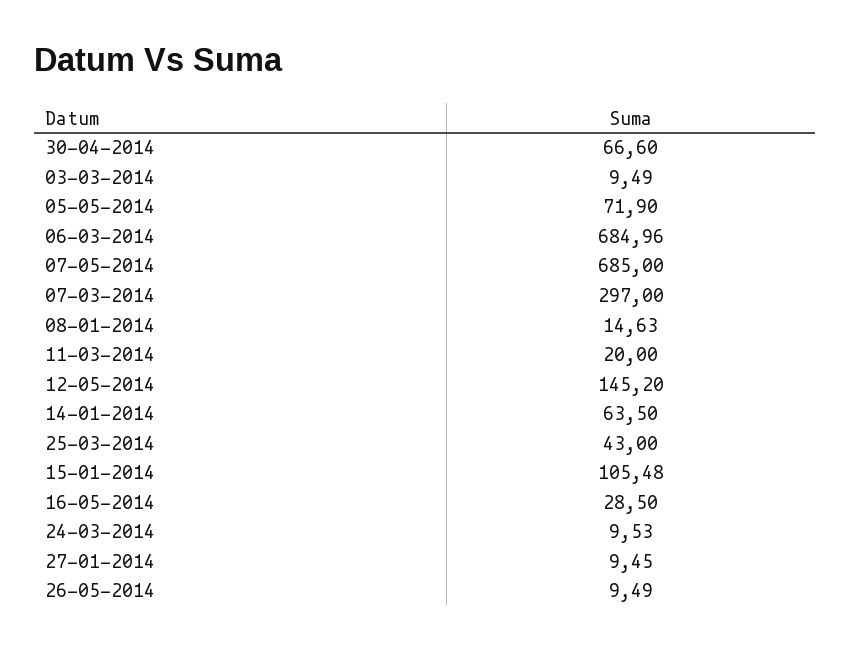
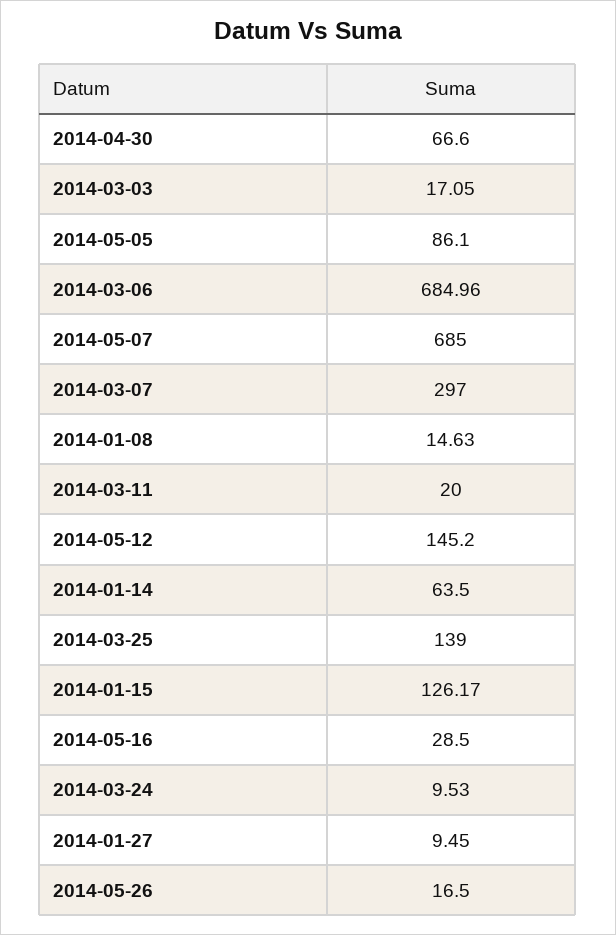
  {
    "30-04-2014": 66.6,
-   "03-03-2014": 9.49,
+   "03-03-2014": 17.05,
-   "05-05-2014": 71.9,
+   "05-05-2014": 86.1,
    "06-03-2014": 684.96,
    "07-05-2014": 685,
    "07-03-2014": 297,
    "08-01-2014": 14.63,
    "11-03-2014": 20,
    "12-05-2014": 145.2,
    "14-01-2014": 63.5,
-   "25-03-2014": 43,
+   "25-03-2014": 139,
-   "15-01-2014": 105.48,
+   "15-01-2014": 126.17,
    "16-05-2014": 28.5,
    "24-03-2014": 9.53,
    "27-01-2014": 9.45,
-   "26-05-2014": 9.49
+   "26-05-2014": 16.5
  }

